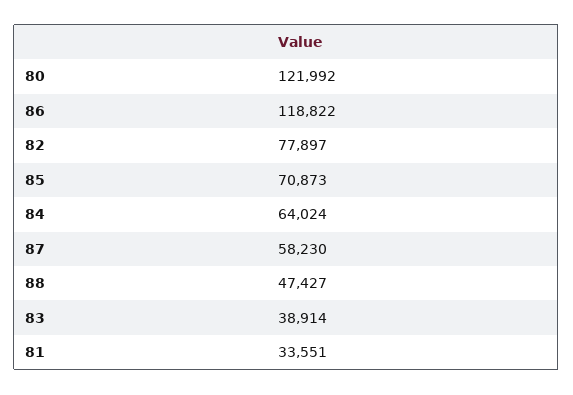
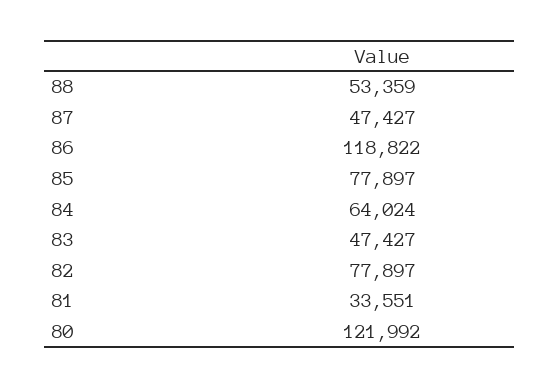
  {
    "80": 121992,
    "86": 118822,
    "82": 77897,
-   "85": 70873,
+   "85": 77897,
    "84": 64024,
-   "87": 58230,
+   "87": 47427,
-   "88": 47427,
+   "88": 53359,
-   "83": 38914,
+   "83": 47427,
    "81": 33551
  }

